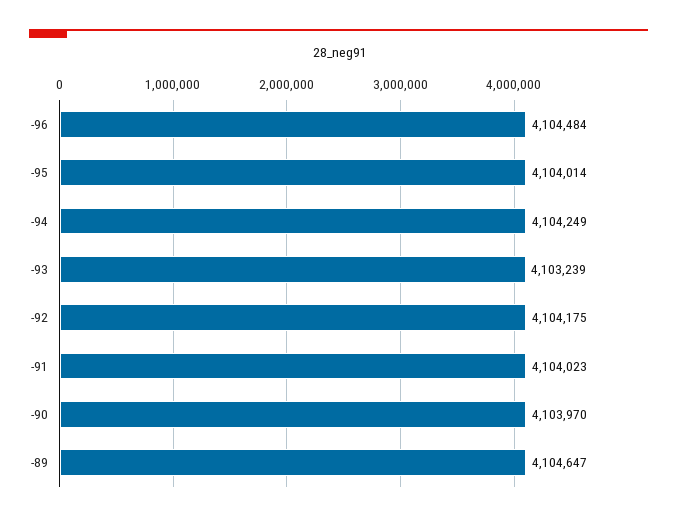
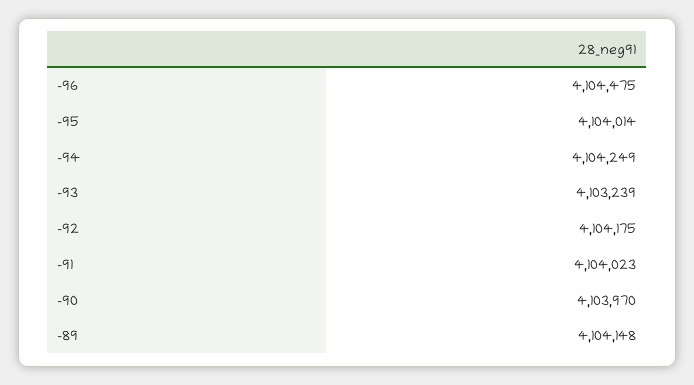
  {
-   "-96": 4104484,
+   "-96": 4104475,
    "-95": 4104014,
    "-94": 4104249,
    "-93": 4103239,
    "-92": 4104175,
    "-91": 4104023,
    "-90": 4103970,
-   "-89": 4104647
+   "-89": 4104148
  }

